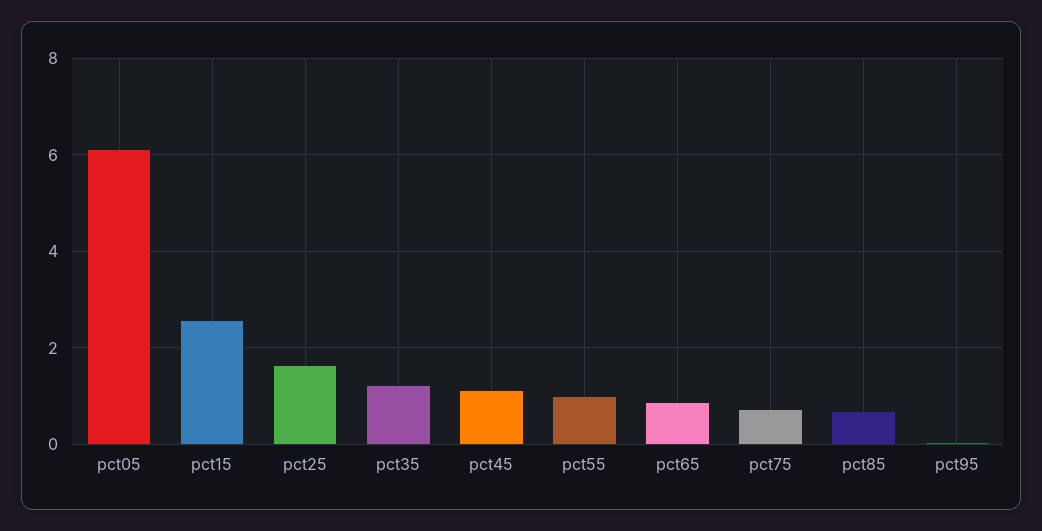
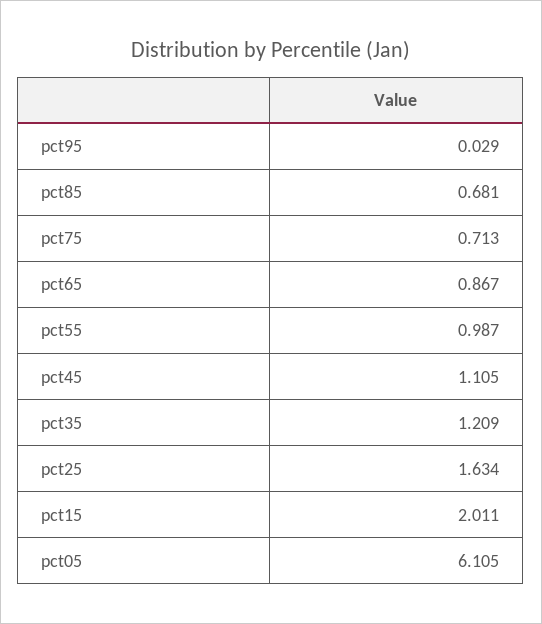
  {
    "pct05": 6.105,
-   "pct15": 2.6,
+   "pct15": 2.011,
    "pct25": 1.634,
    "pct35": 1.209,
    "pct45": 1.105,
    "pct55": 0.987,
    "pct65": 0.867,
    "pct75": 0.713,
    "pct85": 0.681,
    "pct95": 0.029
  }

